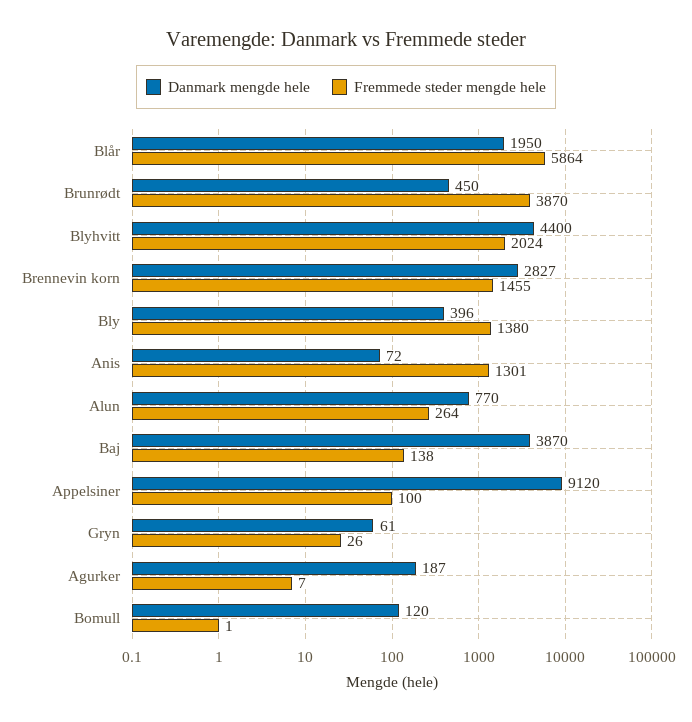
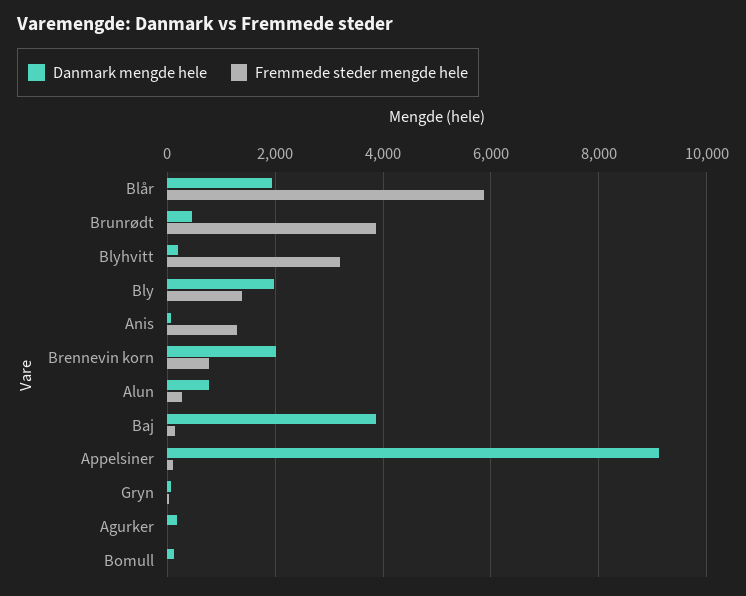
  {
    "Danmark mengde hele": {
      "Blår": 1950,
      "Brunrødt": 450,
-     "Blyhvitt": 4400,
+     "Blyhvitt": 200,
-     "Brennevin korn": 2827,
+     "Brennevin korn": 2000,
-     "Bly": 396,
+     "Bly": 2000,
      "Anis": 72,
      "Alun": 770,
      "Baj": 3870,
      "Appelsiner": 9120,
      "Gryn": 61,
      "Agurker": 187,
      "Bomull": 120
    },
    "Fremmede steder mengde hele": {
      "Blår": 5864,
      "Brunrødt": 3870,
-     "Blyhvitt": 2024,
+     "Blyhvitt": 3200,
-     "Brennevin korn": 1455,
+     "Brennevin korn": 800,
      "Bly": 1380,
      "Anis": 1301,
      "Alun": 264,
      "Baj": 138,
      "Appelsiner": 100,
      "Gryn": 26,
      "Agurker": 7,
      "Bomull": 1
    }
  }

